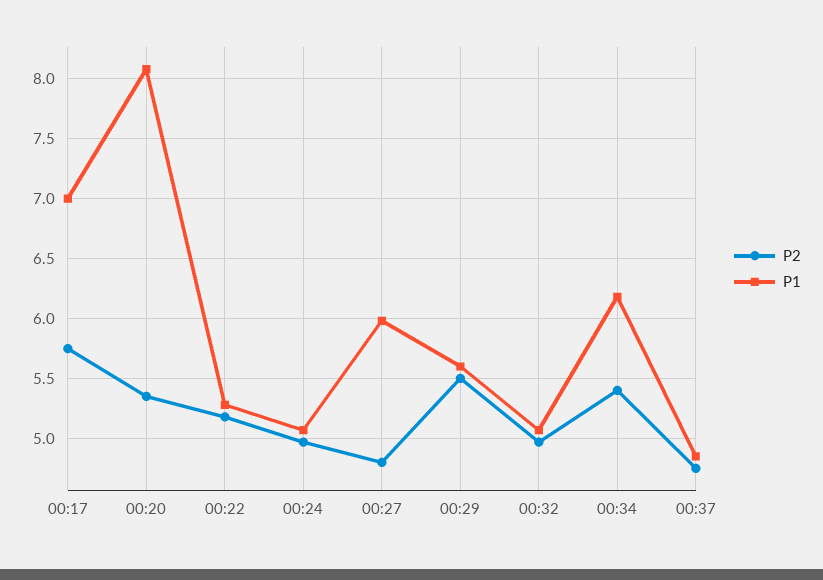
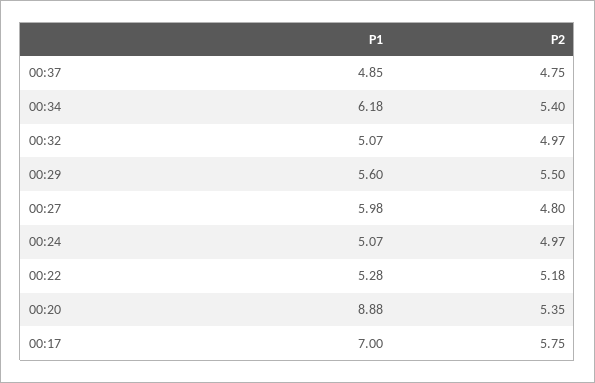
  {
    "P2": {
      "00:17": 5.75,
      "00:20": 5.35,
      "00:22": 5.18,
      "00:24": 4.97,
      "00:27": 4.8,
      "00:29": 5.5,
      "00:32": 4.97,
      "00:34": 5.4,
      "00:37": 4.75
    },
    "P1": {
      "00:17": 7,
-     "00:20": 8.1,
+     "00:20": 8.88,
      "00:22": 5.28,
      "00:24": 5.07,
      "00:27": 5.98,
      "00:29": 5.6,
      "00:32": 5.07,
      "00:34": 6.18,
      "00:37": 4.85
    }
  }

